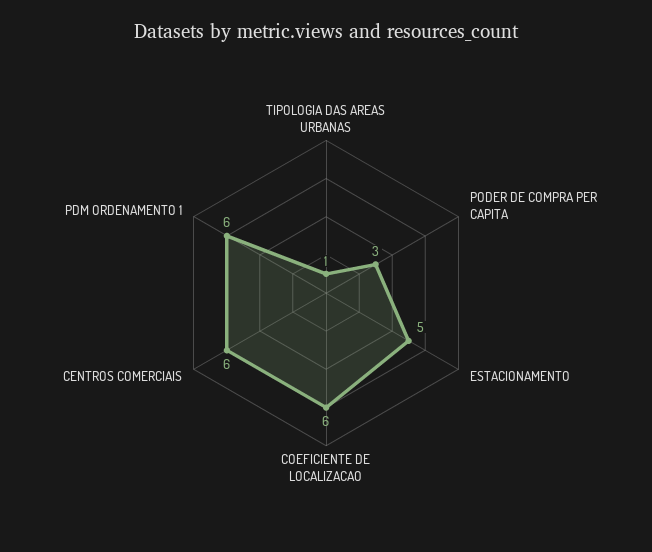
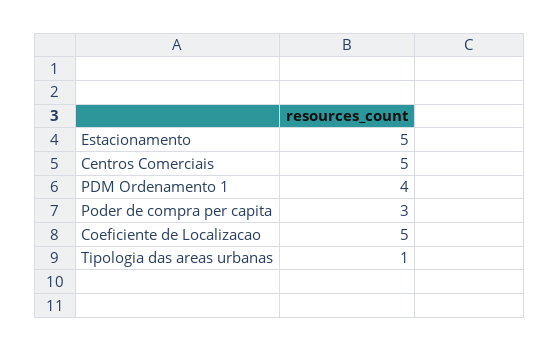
  {
    "TIPOLOGIA DAS AREAS URBANAS": 1,
    "PODER DE COMPRA PER CAPITA": 3,
    "ESTACIONAMENTO": 5,
-   "COEFICIENTE DE LOCALIZACAO": 6,
+   "COEFICIENTE DE LOCALIZACAO": 5,
-   "CENTROS COMERCIAIS": 6,
+   "CENTROS COMERCIAIS": 5,
-   "PDM ORDENAMENTO 1": 6
+   "PDM ORDENAMENTO 1": 4
  }

